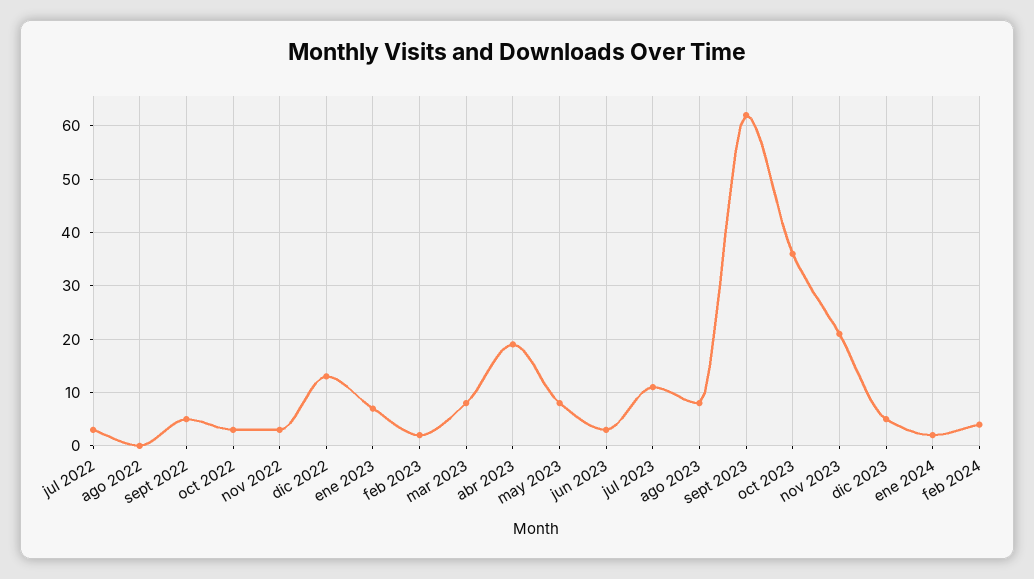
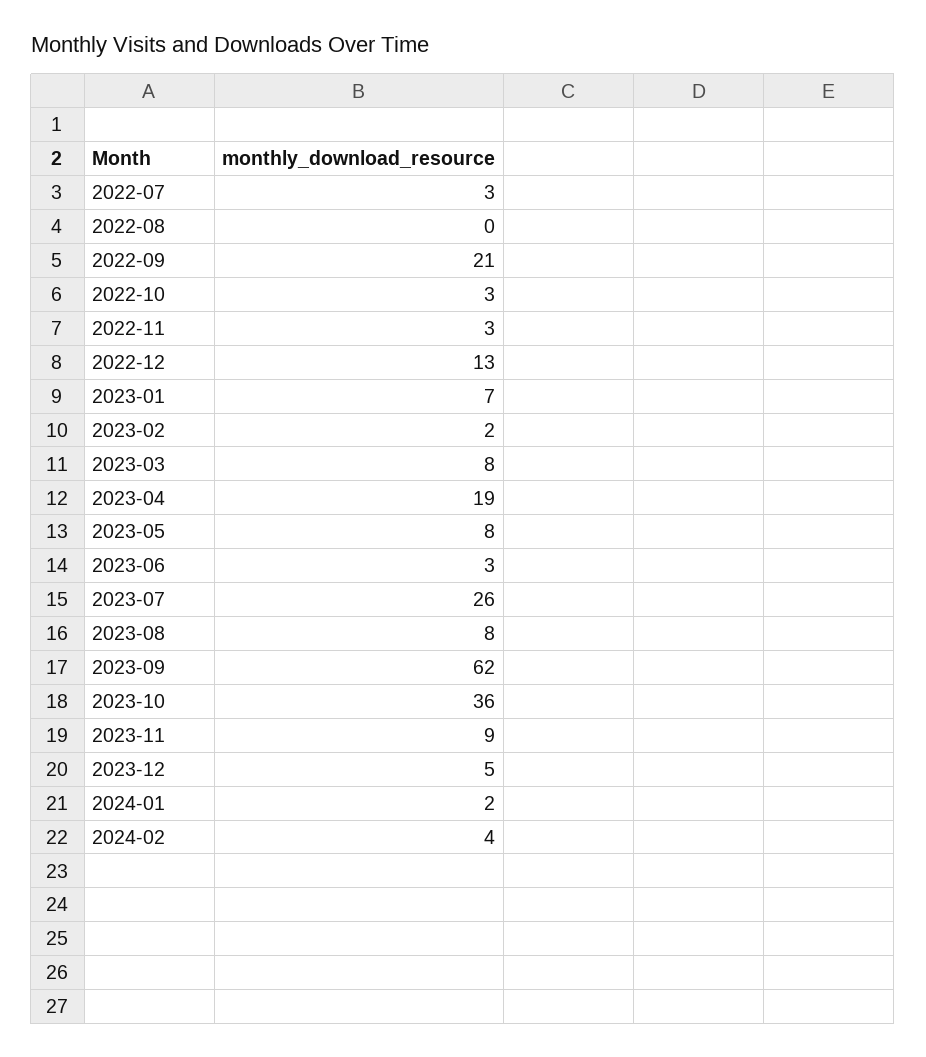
  {
    "jul 2022": 3,
    "ago 2022": 0,
-   "sept 2022": 5,
+   "sept 2022": 21,
    "oct 2022": 3,
    "nov 2022": 3,
    "dic 2022": 13,
    "ene 2023": 7,
    "feb 2023": 2,
    "mar 2023": 8,
    "abr 2023": 19,
    "may 2023": 8,
    "jun 2023": 3,
-   "jul 2023": 10,
+   "jul 2023": 26,
    "ago 2023": 8,
    "sept 2023": 62,
    "oct 2023": 36,
-   "nov 2023": 20,
+   "nov 2023": 9,
    "dic 2023": 5,
    "ene 2024": 2,
    "feb 2024": 4
  }

